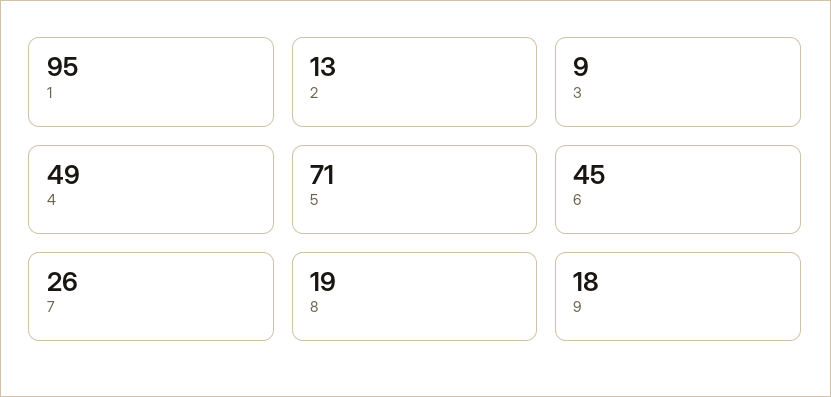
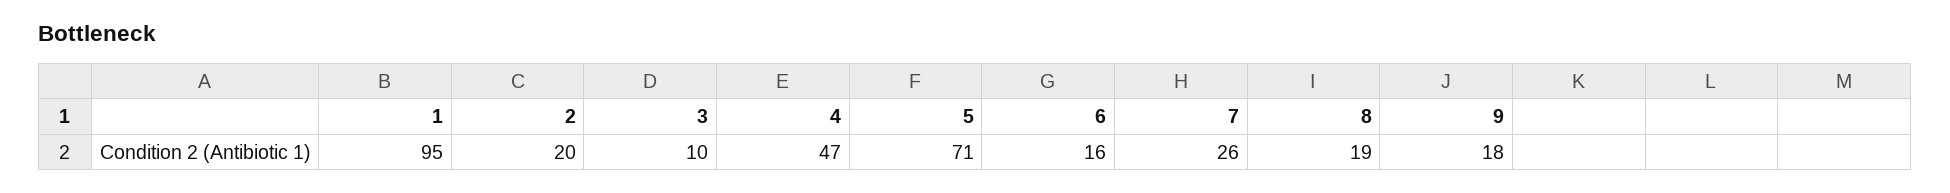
  {
    "1": 95,
-   "2": 13,
+   "2": 20,
-   "3": 9,
+   "3": 10,
-   "4": 49,
+   "4": 47,
    "5": 71,
-   "6": 45,
+   "6": 16,
    "7": 26,
    "8": 19,
    "9": 18
  }

